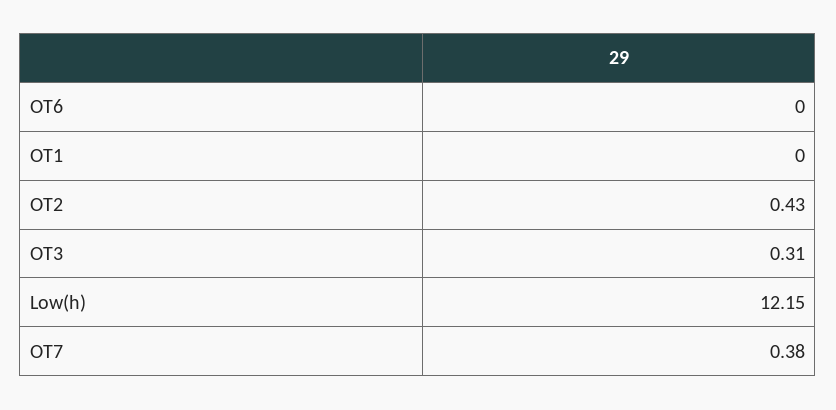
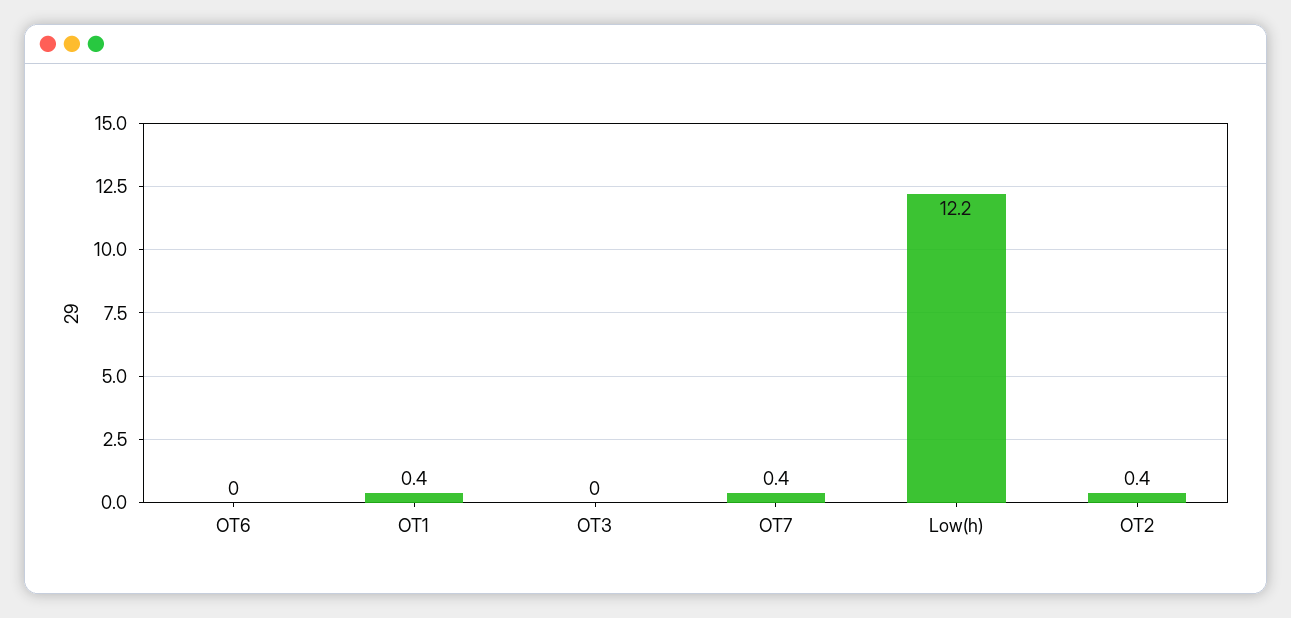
  {
    "OT6": 0,
-   "OT1": 0,
+   "OT1": 0.4,
    "OT2": 0.43,
-   "OT3": 0.31,
+   "OT3": 0,
    "Low(h)": 12.15,
    "OT7": 0.38
  }

